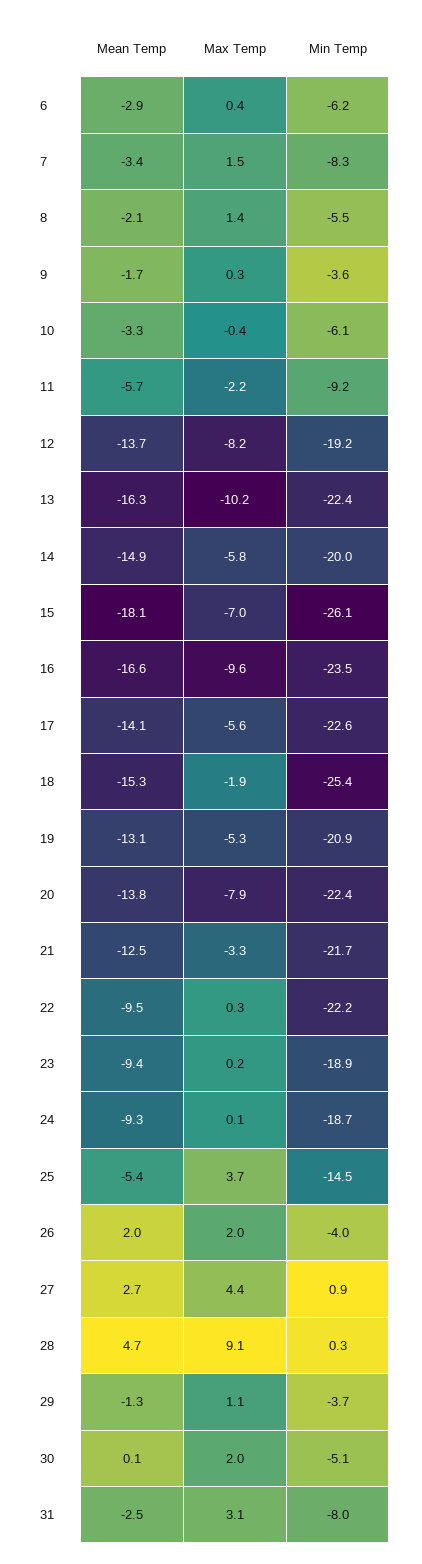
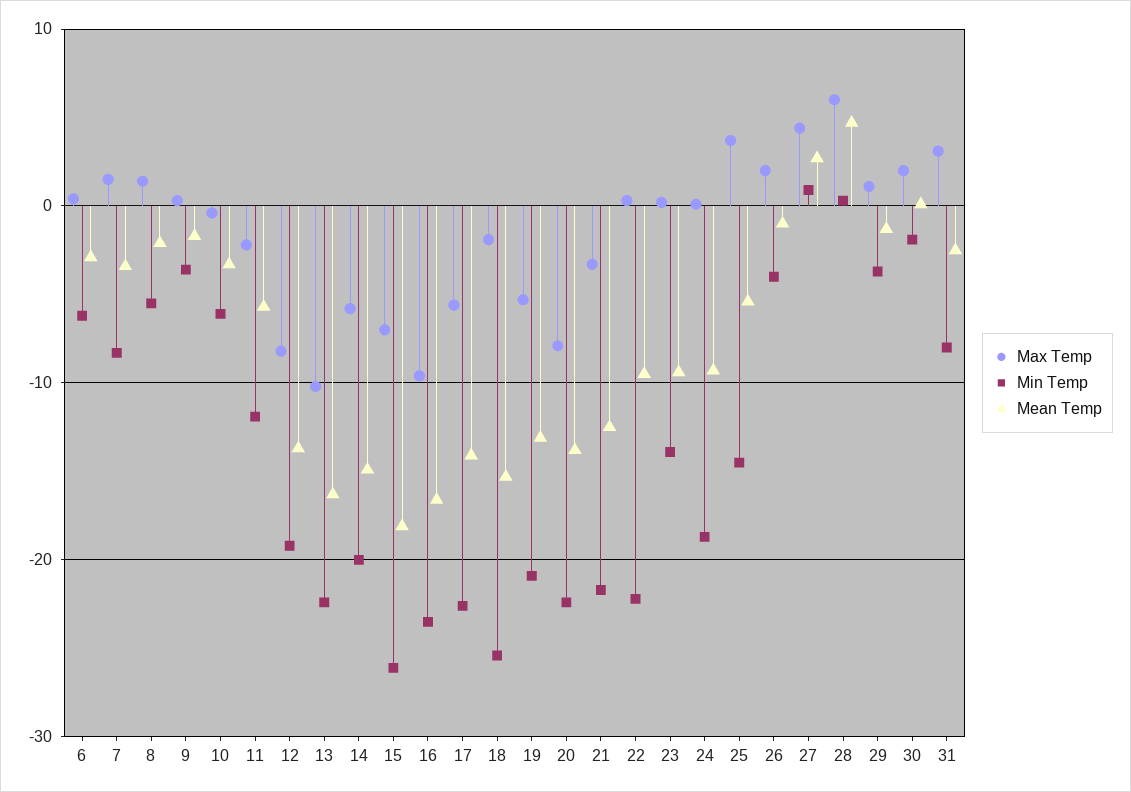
  {
    "Mean Temp": {
      "6": -2.9,
      "7": -3.4,
      "8": -2.1,
      "9": -1.7,
      "10": -3.3,
      "11": -5.7,
      "12": -13.7,
      "13": -16.3,
      "14": -14.9,
      "15": -18.1,
      "16": -16.6,
      "17": -14.1,
      "18": -15.3,
      "19": -13.1,
      "20": -13.8,
      "21": -12.5,
      "22": -9.5,
      "23": -9.4,
      "24": -9.3,
      "25": -5.4,
-     "26": 2,
+     "26": -1,
      "27": 2.7,
      "28": 4.7,
      "29": -1.3,
      "30": 0.1,
      "31": -2.5
    },
    "Max Temp": {
      "6": 0.4,
      "7": 1.5,
      "8": 1.4,
      "9": 0.3,
      "10": -0.4,
      "11": -2.2,
      "12": -8.2,
      "13": -10.2,
      "14": -5.8,
      "15": -7,
      "16": -9.6,
      "17": -5.6,
      "18": -1.9,
      "19": -5.3,
      "20": -7.9,
      "21": -3.3,
      "22": 0.3,
      "23": 0.2,
      "24": 0.1,
      "25": 3.7,
      "26": 2,
      "27": 4.4,
-     "28": 9.1,
+     "28": 6,
      "29": 1.1,
      "30": 2,
      "31": 3.1
    },
    "Min Temp": {
      "6": -6.2,
      "7": -8.3,
      "8": -5.5,
      "9": -3.6,
      "10": -6.1,
-     "11": -9.2,
+     "11": -12,
      "12": -19.2,
      "13": -22.4,
      "14": -20,
      "15": -26.1,
      "16": -23.5,
      "17": -22.6,
      "18": -25.4,
      "19": -20.9,
      "20": -22.4,
      "21": -21.7,
      "22": -22.2,
-     "23": -18.9,
+     "23": -14,
      "24": -18.7,
      "25": -14.5,
      "26": -4,
      "27": 0.9,
      "28": 0.3,
      "29": -3.7,
-     "30": -5.1,
+     "30": -2,
      "31": -8
    }
  }

